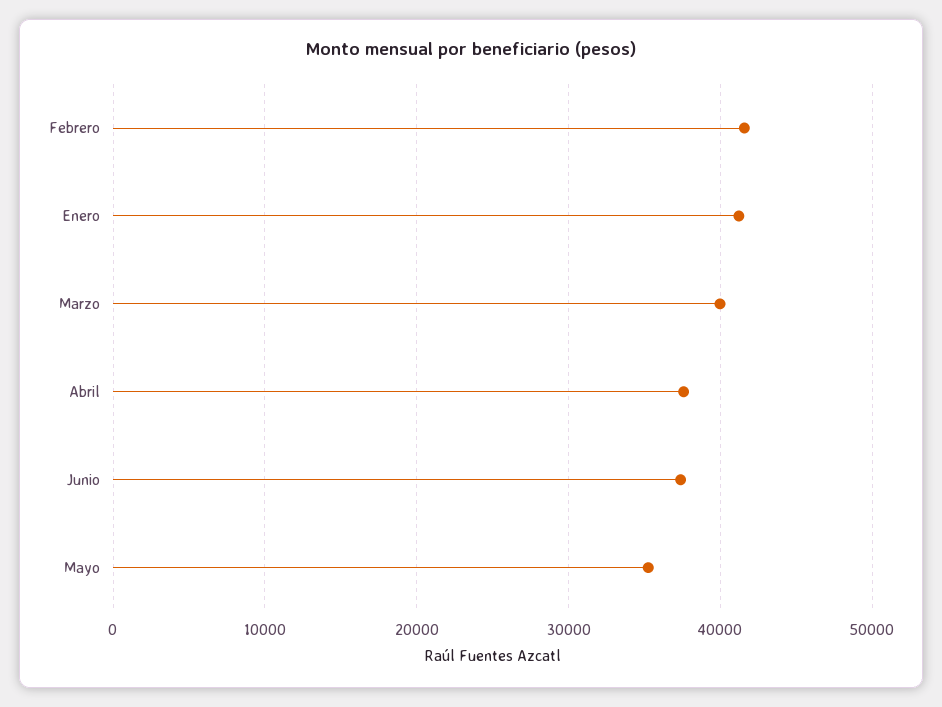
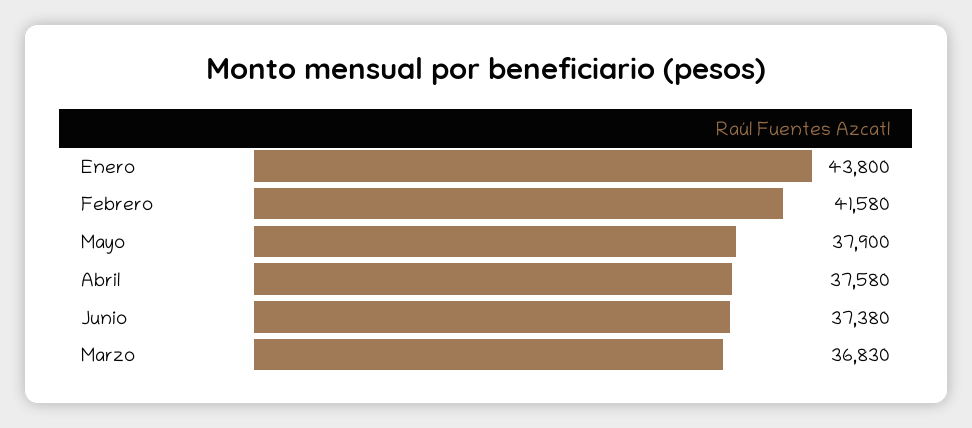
  {
    "Febrero": 41580,
-   "Enero": 41000,
+   "Enero": 43800,
-   "Marzo": 40000,
+   "Marzo": 36830,
    "Abril": 37580,
    "Junio": 37380,
-   "Mayo": 35000
+   "Mayo": 37900
  }

